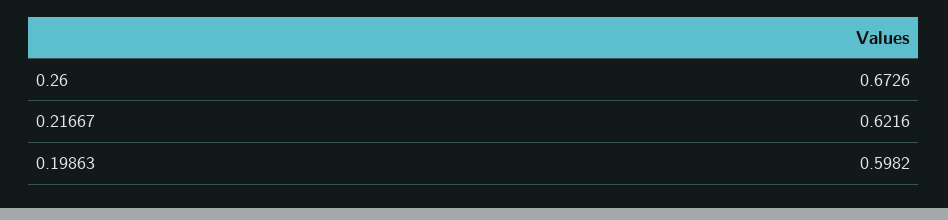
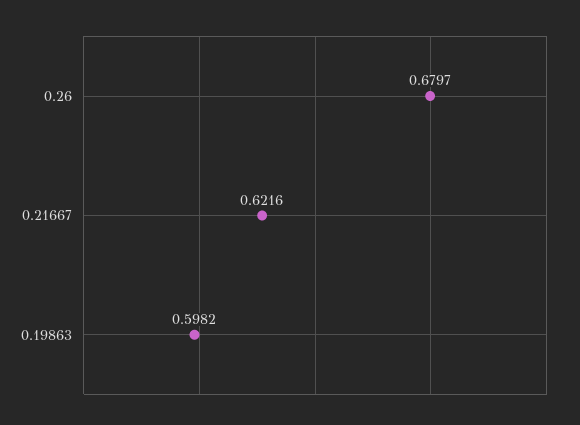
  {
-   "0.26": 0.6726,
+   "0.26": 0.6797,
    "0.21667": 0.6216,
    "0.19863": 0.5982
  }

